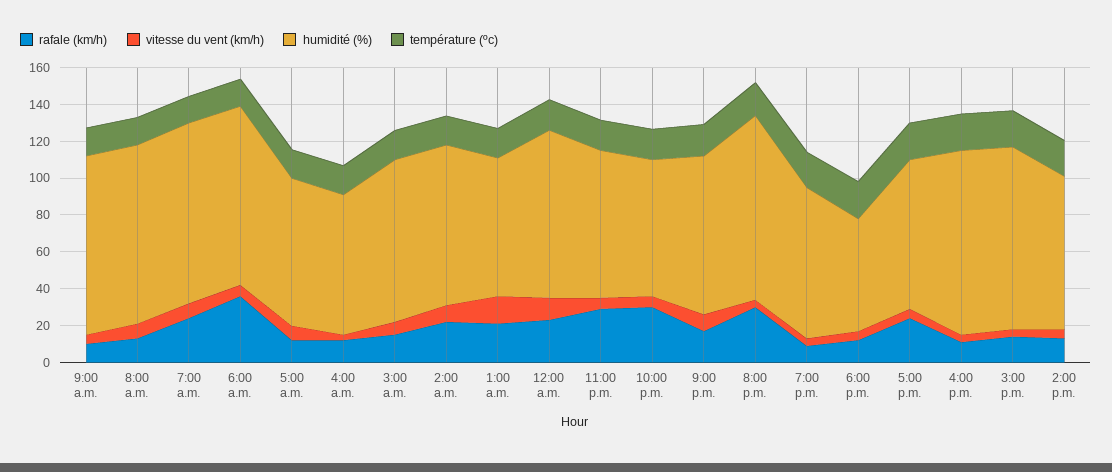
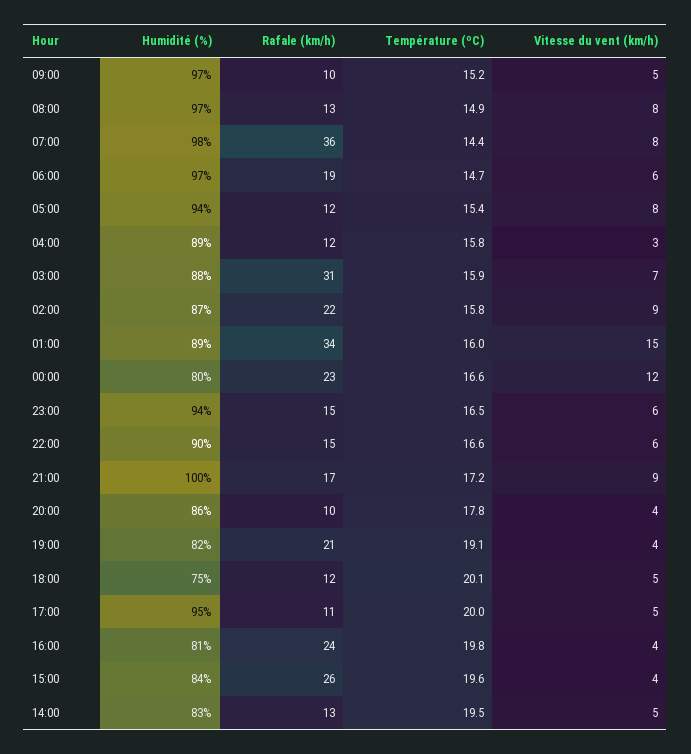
  {
    "rafale (km/h)": {
      "9:00 a.m.": 10,
      "8:00 a.m.": 13,
-     "7:00 a.m.": 25,
+     "7:00 a.m.": 36,
-     "6:00 a.m.": 35,
+     "6:00 a.m.": 19,
      "5:00 a.m.": 12,
      "4:00 a.m.": 12,
-     "3:00 a.m.": 15,
+     "3:00 a.m.": 31,
      "2:00 a.m.": 22,
-     "1:00 a.m.": 20,
+     "1:00 a.m.": 34,
      "12:00 a.m.": 23,
-     "11:00 p.m.": 30,
+     "11:00 p.m.": 15,
-     "10:00 p.m.": 30,
+     "10:00 p.m.": 15,
      "9:00 p.m.": 17,
-     "8:00 p.m.": 30,
+     "8:00 p.m.": 10,
-     "7:00 p.m.": 10,
+     "7:00 p.m.": 21,
      "6:00 p.m.": 12,
-     "5:00 p.m.": 25,
+     "5:00 p.m.": 11,
-     "4:00 p.m.": 10,
+     "4:00 p.m.": 24,
-     "3:00 p.m.": 15,
+     "3:00 p.m.": 26,
      "2:00 p.m.": 13
    },
    "vitesse du vent (km/h)": {
      "9:00 a.m.": 5,
      "8:00 a.m.": 8,
      "7:00 a.m.": 8,
      "6:00 a.m.": 6,
      "5:00 a.m.": 8,
      "4:00 a.m.": 3,
      "3:00 a.m.": 7,
      "2:00 a.m.": 9,
      "1:00 a.m.": 15,
      "12:00 a.m.": 12,
      "11:00 p.m.": 6,
      "10:00 p.m.": 6,
      "9:00 p.m.": 9,
      "8:00 p.m.": 4,
      "7:00 p.m.": 4,
      "6:00 p.m.": 5,
      "5:00 p.m.": 5,
      "4:00 p.m.": 4,
      "3:00 p.m.": 4,
      "2:00 p.m.": 5
    },
    "humidité (%)": {
      "9:00 a.m.": 97,
      "8:00 a.m.": 97,
      "7:00 a.m.": 98,
      "6:00 a.m.": 97,
-     "5:00 a.m.": 80,
+     "5:00 a.m.": 94,
-     "4:00 a.m.": 75,
+     "4:00 a.m.": 89,
      "3:00 a.m.": 88,
      "2:00 a.m.": 87,
-     "1:00 a.m.": 75,
+     "1:00 a.m.": 89,
-     "12:00 a.m.": 90,
+     "12:00 a.m.": 80,
-     "11:00 p.m.": 80,
+     "11:00 p.m.": 94,
-     "10:00 p.m.": 75,
+     "10:00 p.m.": 90,
-     "9:00 p.m.": 85,
+     "9:00 p.m.": 100,
-     "8:00 p.m.": 100,
+     "8:00 p.m.": 86,
      "7:00 p.m.": 82,
-     "6:00 p.m.": 60,
+     "6:00 p.m.": 75,
-     "5:00 p.m.": 80,
+     "5:00 p.m.": 95,
-     "4:00 p.m.": 100,
+     "4:00 p.m.": 81,
-     "3:00 p.m.": 100,
+     "3:00 p.m.": 84,
      "2:00 p.m.": 83
    },
    "température (ºc)": {
      "9:00 a.m.": 15.2,
      "8:00 a.m.": 14.9,
      "7:00 a.m.": 14.4,
      "6:00 a.m.": 14.7,
      "5:00 a.m.": 15.4,
      "4:00 a.m.": 15.8,
      "3:00 a.m.": 15.9,
      "2:00 a.m.": 15.8,
      "1:00 a.m.": 16,
      "12:00 a.m.": 16.6,
      "11:00 p.m.": 16.5,
      "10:00 p.m.": 16.6,
      "9:00 p.m.": 17.2,
      "8:00 p.m.": 17.8,
      "7:00 p.m.": 19.1,
      "6:00 p.m.": 20.1,
      "5:00 p.m.": 20,
      "4:00 p.m.": 19.8,
      "3:00 p.m.": 19.6,
      "2:00 p.m.": 19.5
    }
  }

